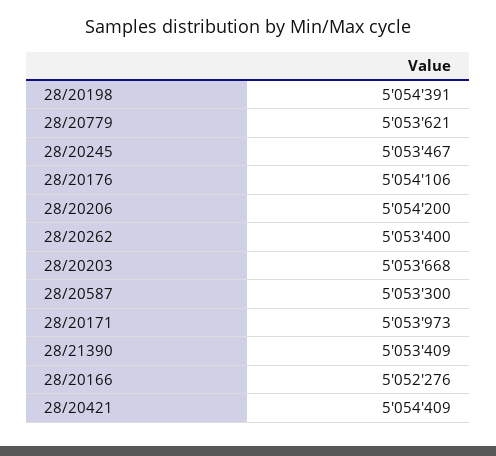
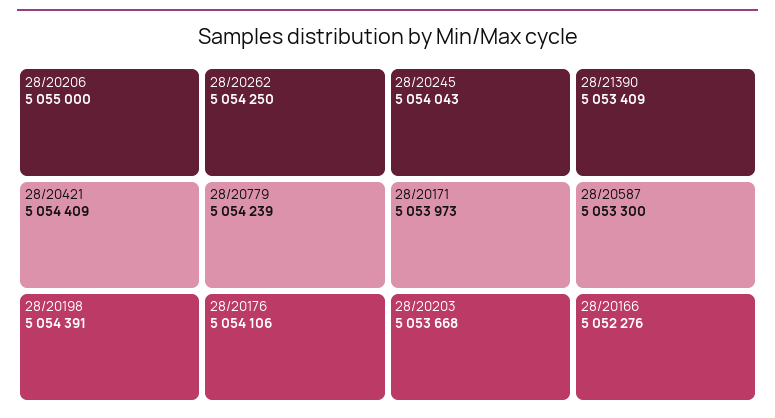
  {
    "28/20198": 5054391,
-   "28/20779": 5053621,
+   "28/20779": 5054239,
-   "28/20245": 5053467,
+   "28/20245": 5054043,
    "28/20176": 5054106,
-   "28/20206": 5054200,
+   "28/20206": 5055000,
-   "28/20262": 5053400,
+   "28/20262": 5054250,
    "28/20203": 5053668,
    "28/20587": 5053300,
    "28/20171": 5053973,
    "28/21390": 5053409,
    "28/20166": 5052276,
    "28/20421": 5054409
  }

